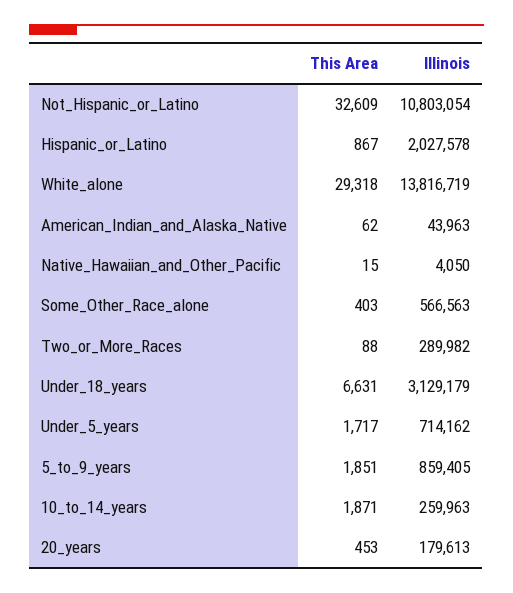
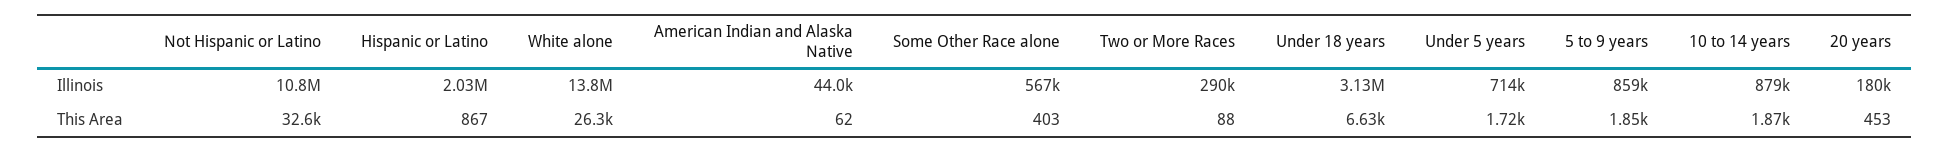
  {
    "This Area": {
      "Not_Hispanic_or_Latino": 32609,
      "Hispanic_or_Latino": 867,
-     "White_alone": 29318,
+     "White_alone": 26300,
      "American_Indian_and_Alaska_Native": 62,
-     "Native_Hawaiian_and_Other_Pacific": 15,
      "Some_Other_Race_alone": 403,
      "Two_or_More_Races": 88,
      "Under_18_years": 6631,
      "Under_5_years": 1717,
      "5_to_9_years": 1851,
      "10_to_14_years": 1871,
      "20_years": 453
    },
    "Illinois": {
      "Not_Hispanic_or_Latino": 10803054,
      "Hispanic_or_Latino": 2027578,
      "White_alone": 13816719,
      "American_Indian_and_Alaska_Native": 43963,
-     "Native_Hawaiian_and_Other_Pacific": 4050,
      "Some_Other_Race_alone": 566563,
      "Two_or_More_Races": 289982,
      "Under_18_years": 3129179,
      "Under_5_years": 714162,
      "5_to_9_years": 859405,
-     "10_to_14_years": 259963,
+     "10_to_14_years": 879000,
      "20_years": 179613
    }
  }

